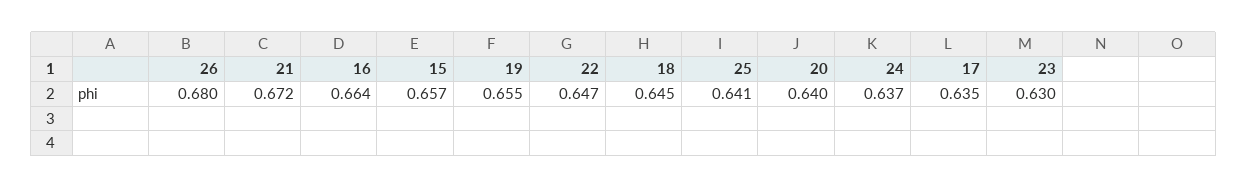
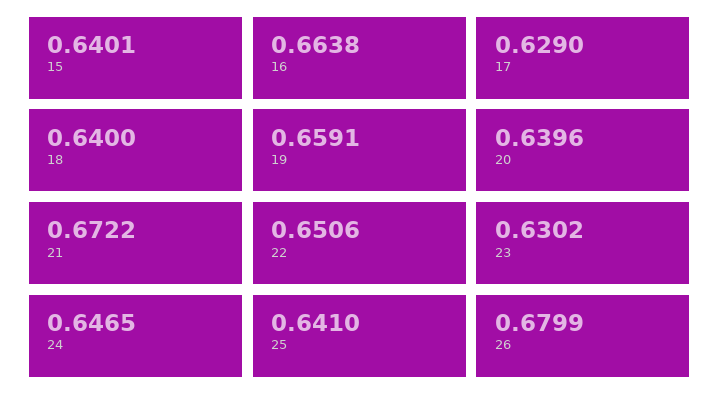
  {
    "26": 0.6799,
    "21": 0.6722,
    "16": 0.6638,
-   "15": 0.657,
+   "15": 0.6401,
-   "19": 0.655,
+   "19": 0.6591,
-   "22": 0.647,
+   "22": 0.6506,
-   "18": 0.645,
+   "18": 0.64,
    "25": 0.641,
    "20": 0.6396,
-   "24": 0.637,
+   "24": 0.6465,
-   "17": 0.635,
+   "17": 0.629,
    "23": 0.6302
  }

